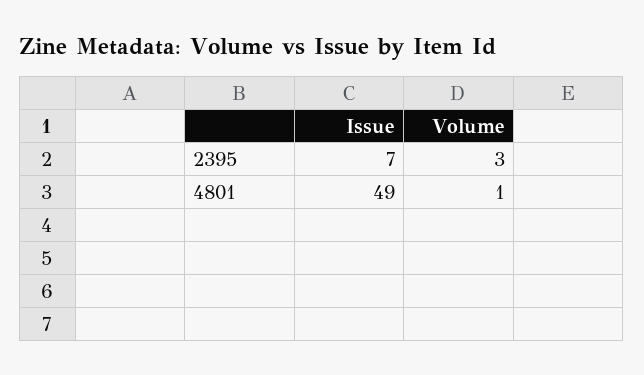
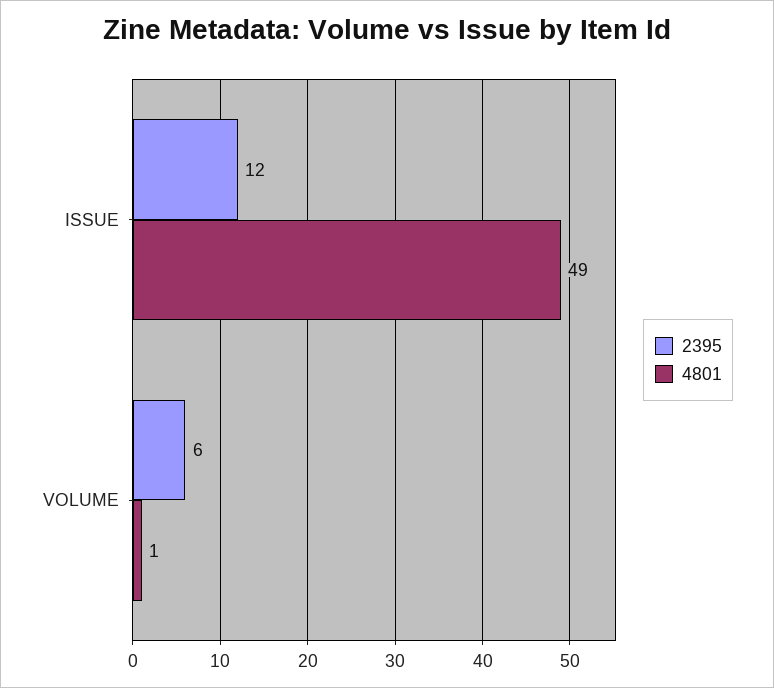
  {
    "2395": {
-     "Issue": 7,
+     "Issue": 12,
-     "Volume": 3
+     "Volume": 6
    },
    "4801": {
      "Issue": 49,
      "Volume": 1
    }
  }

